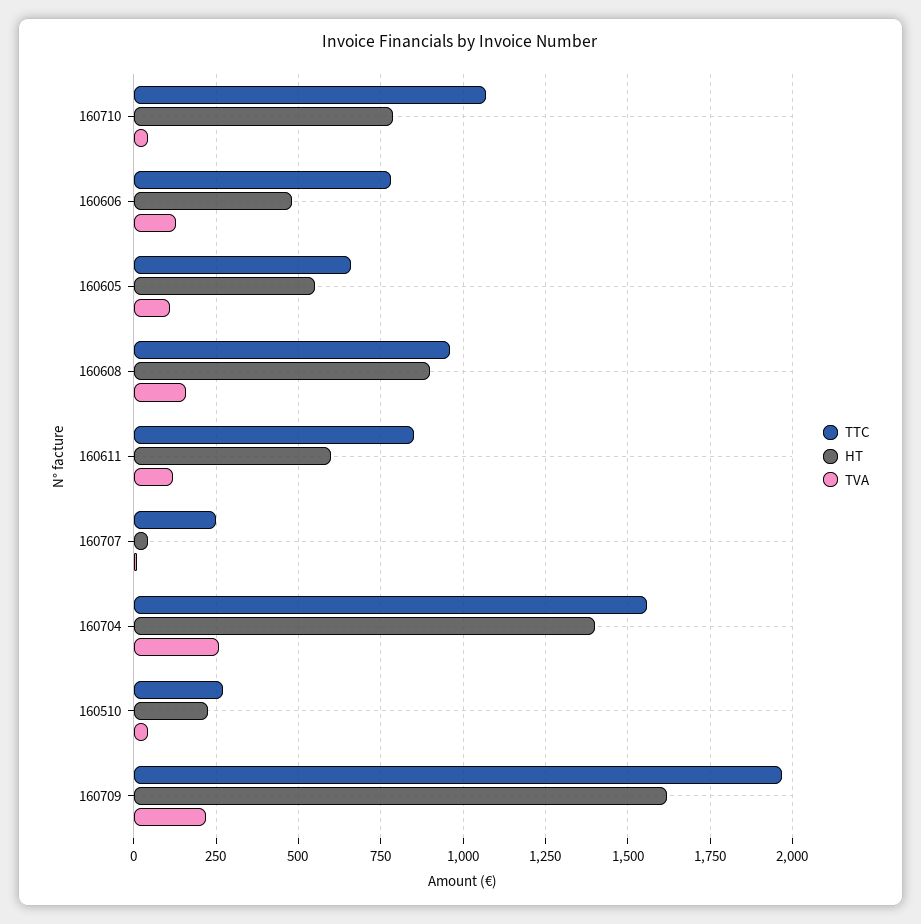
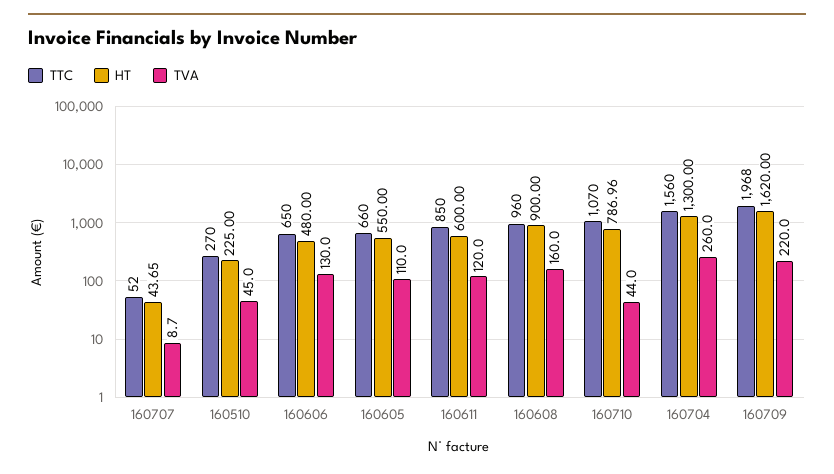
  {
    "TTC": {
      "160710": 1070,
-     "160606": 775,
+     "160606": 650,
      "160605": 660,
      "160608": 960,
      "160611": 850,
-     "160707": 250,
+     "160707": 52,
      "160704": 1560,
      "160510": 270,
      "160709": 1968
    },
    "HT": {
      "160710": 786.96,
      "160606": 480,
      "160605": 550,
      "160608": 900,
      "160611": 600,
      "160707": 43.65,
-     "160704": 1400,
+     "160704": 1300,
      "160510": 225,
      "160709": 1620
    },
    "TVA": {
      "160710": 44,
      "160606": 130,
      "160605": 110,
      "160608": 160,
      "160611": 120,
      "160707": 8.7,
      "160704": 260,
      "160510": 45,
      "160709": 220
    }
  }

